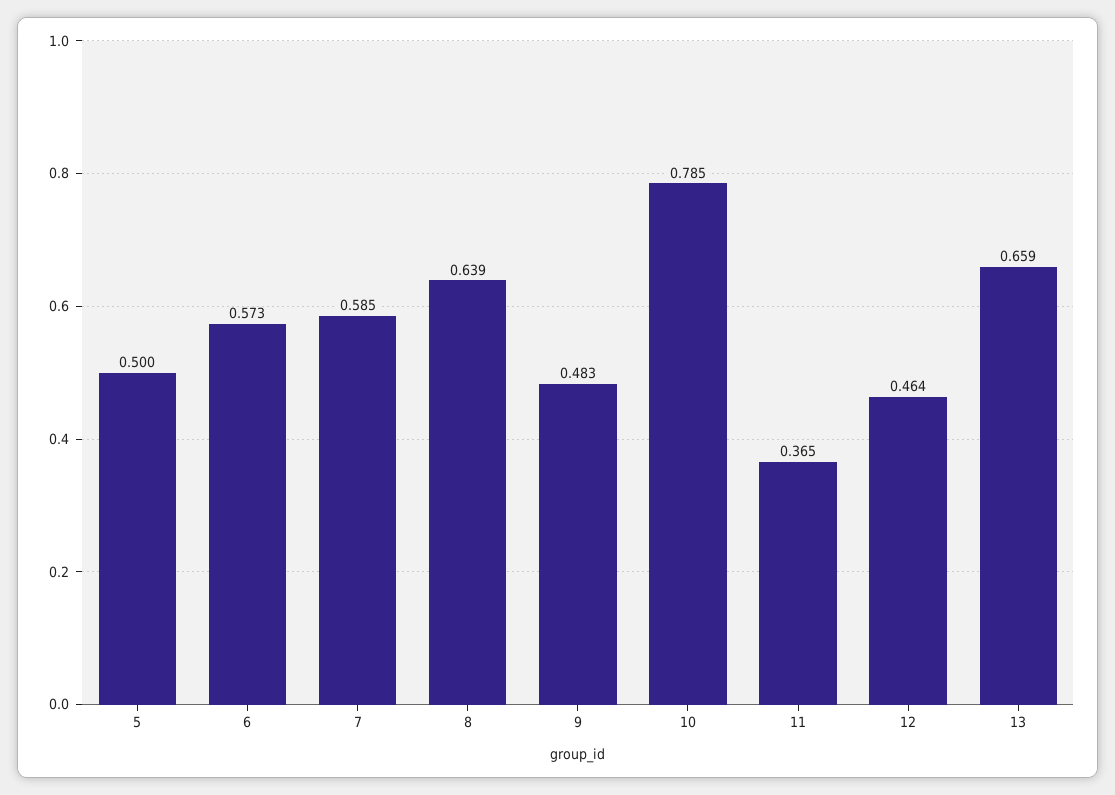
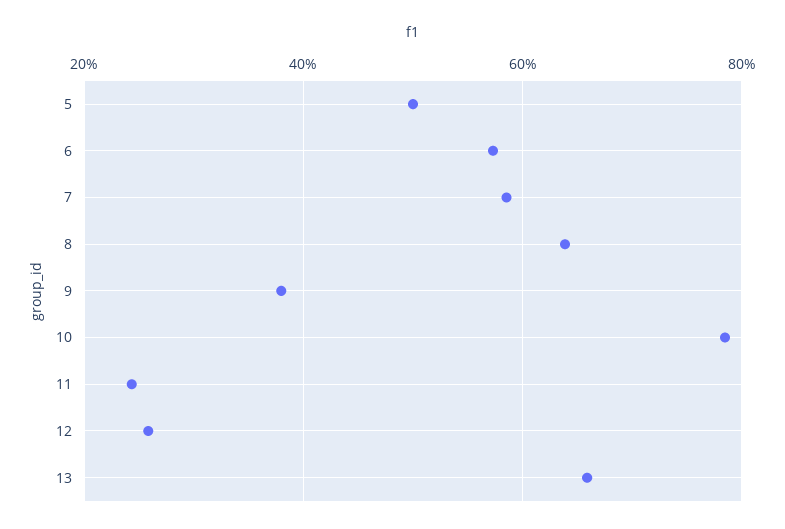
  {
    "5": 0.5,
    "6": 0.573,
    "7": 0.585,
    "8": 0.639,
-   "9": 0.483,
+   "9": 0.38,
    "10": 0.785,
-   "11": 0.365,
+   "11": 0.24,
-   "12": 0.464,
+   "12": 0.26,
    "13": 0.659
  }

